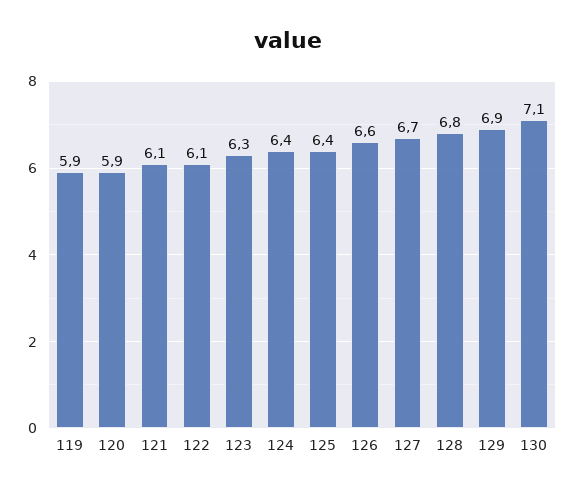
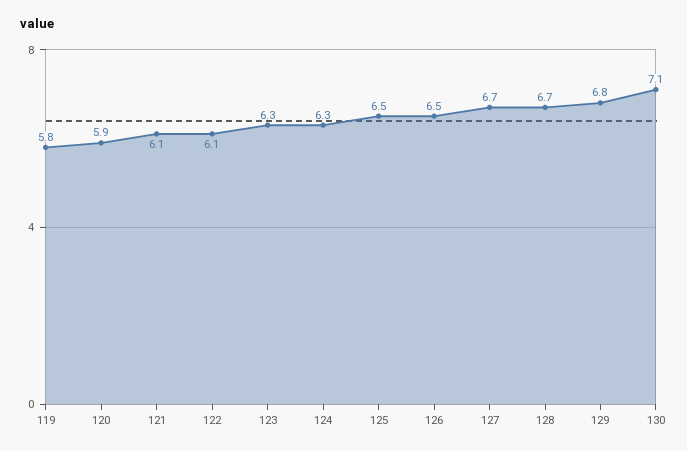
  {
-   "119": 5.9,
+   "119": 5.8,
    "120": 5.9,
    "121": 6.1,
    "122": 6.1,
    "123": 6.3,
-   "124": 6.4,
+   "124": 6.3,
-   "125": 6.4,
+   "125": 6.5,
-   "126": 6.6,
+   "126": 6.5,
    "127": 6.7,
-   "128": 6.8,
+   "128": 6.7,
-   "129": 6.9,
+   "129": 6.8,
    "130": 7.1
  }

